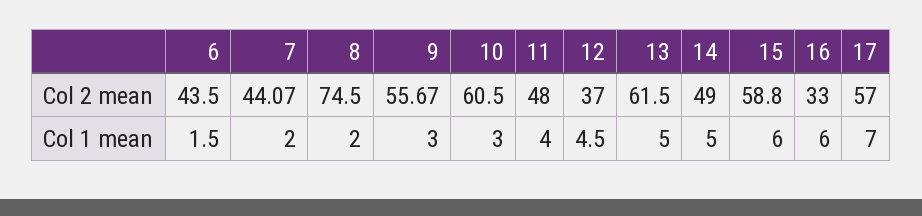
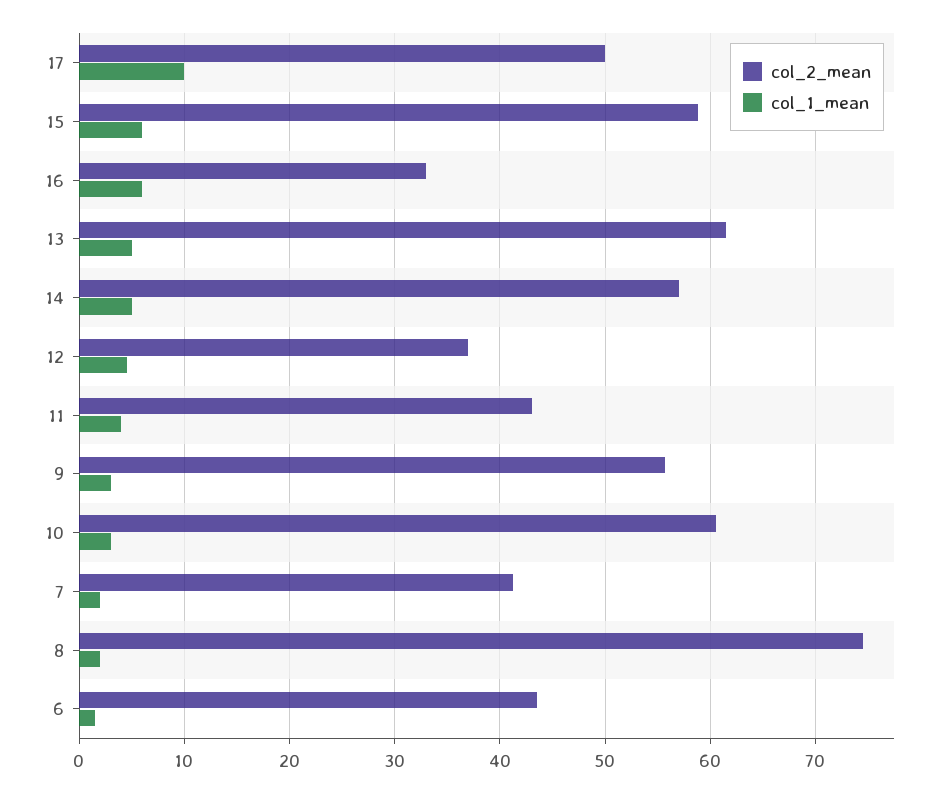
  {
    "Col 2 mean": {
      "6": 43.5,
-     "7": 44.07,
+     "7": 41,
      "8": 74.5,
      "9": 55.67,
      "10": 60.5,
-     "11": 48,
+     "11": 43,
      "12": 37,
      "13": 61.5,
-     "14": 49,
+     "14": 57,
      "15": 58.8,
      "16": 33,
-     "17": 57
+     "17": 50
    },
    "Col 1 mean": {
      "6": 1.5,
      "7": 2,
      "8": 2,
      "9": 3,
      "10": 3,
      "11": 4,
      "12": 4.5,
      "13": 5,
      "14": 5,
      "15": 6,
      "16": 6,
-     "17": 7
+     "17": 10
    }
  }

